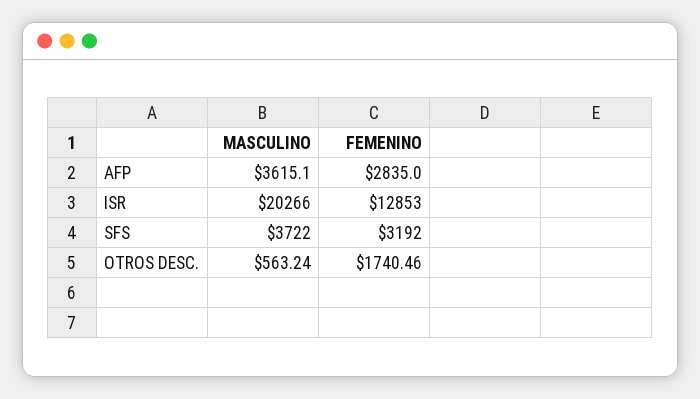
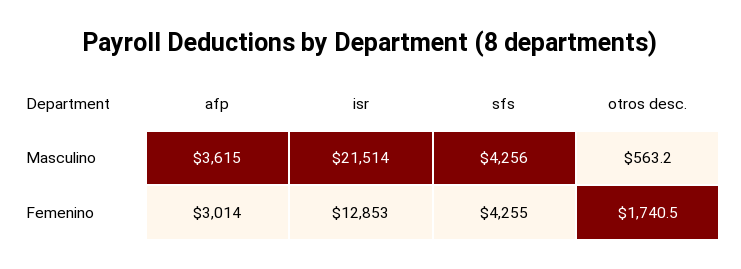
  {
    "MASCULINO": {
      "AFP": 3615.1,
-     "ISR": 20266,
+     "ISR": 21514,
-     "SFS": 3722,
+     "SFS": 4256,
      "OTROS DESC.": 563.24
    },
    "FEMENINO": {
-     "AFP": 2835,
+     "AFP": 3014,
      "ISR": 12853,
-     "SFS": 3192,
+     "SFS": 4255,
      "OTROS DESC.": 1740.46
    }
  }

